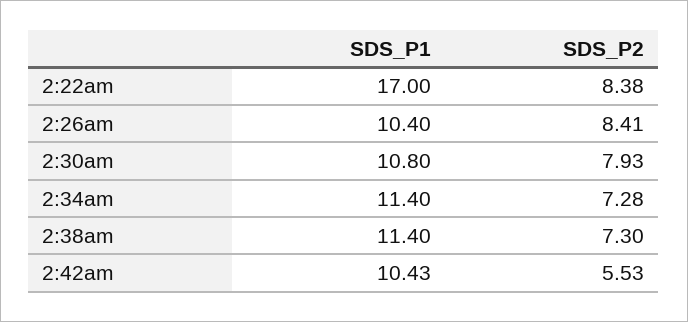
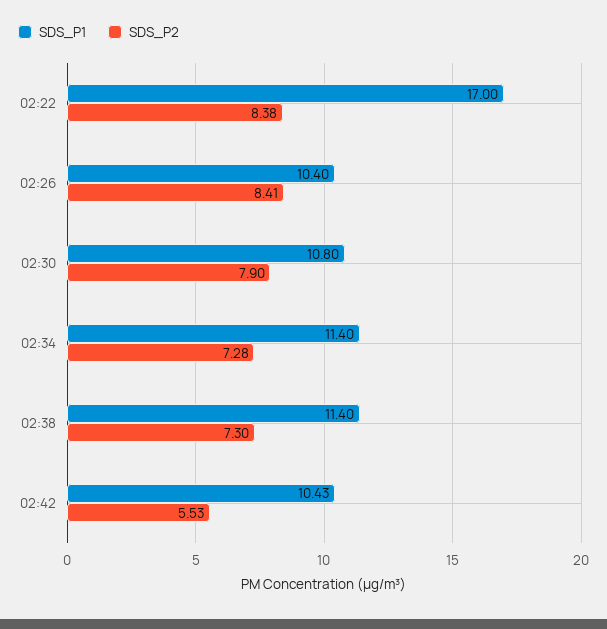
  {
    "SDS_P1": {
      "2:22am": 17,
      "2:26am": 10.4,
      "2:30am": 10.8,
      "2:34am": 11.4,
      "2:38am": 11.4,
      "2:42am": 10.43
    },
    "SDS_P2": {
      "2:22am": 8.38,
      "2:26am": 8.41,
-     "2:30am": 7.93,
+     "2:30am": 7.9,
      "2:34am": 7.28,
      "2:38am": 7.3,
      "2:42am": 5.53
    }
  }

